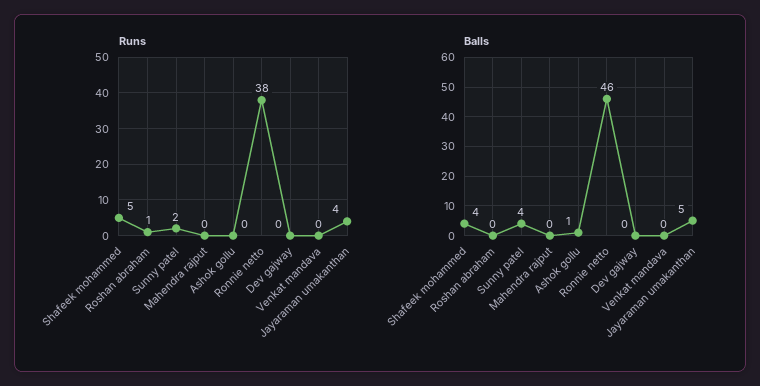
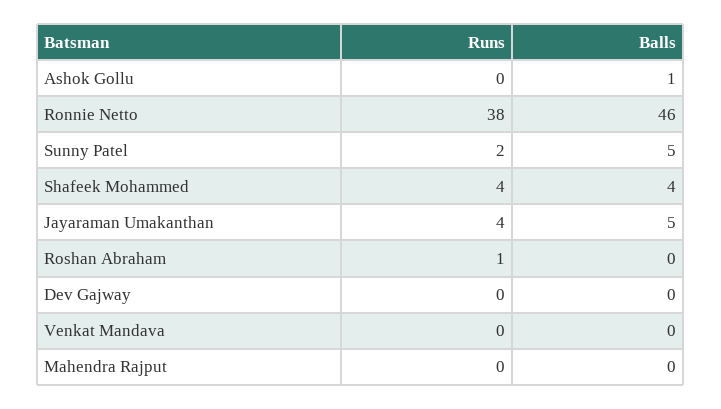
  {
    "Runs": {
-     "Shafeek mohammed": 5,
+     "Shafeek mohammed": 4,
      "Roshan abraham": 1,
      "Sunny patel": 2,
      "Mahendra rajput": 0,
      "Ashok gollu": 0,
      "Ronnie netto": 38,
      "Dev gajway": 0,
      "Venkat mandava": 0,
      "Jayaraman umakanthan": 4
    },
    "Balls": {
      "Shafeek mohammed": 4,
      "Roshan abraham": 0,
-     "Sunny patel": 4,
+     "Sunny patel": 5,
      "Mahendra rajput": 0,
      "Ashok gollu": 1,
      "Ronnie netto": 46,
      "Dev gajway": 0,
      "Venkat mandava": 0,
      "Jayaraman umakanthan": 5
    }
  }

